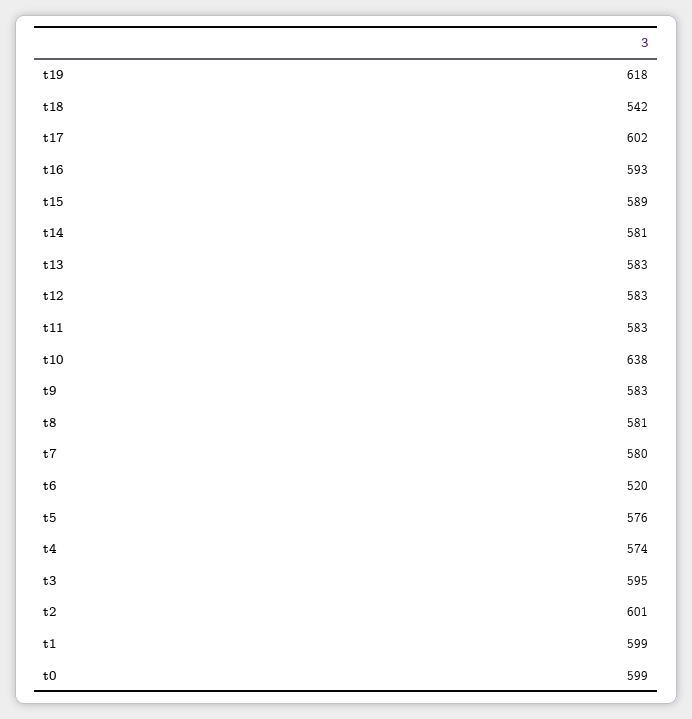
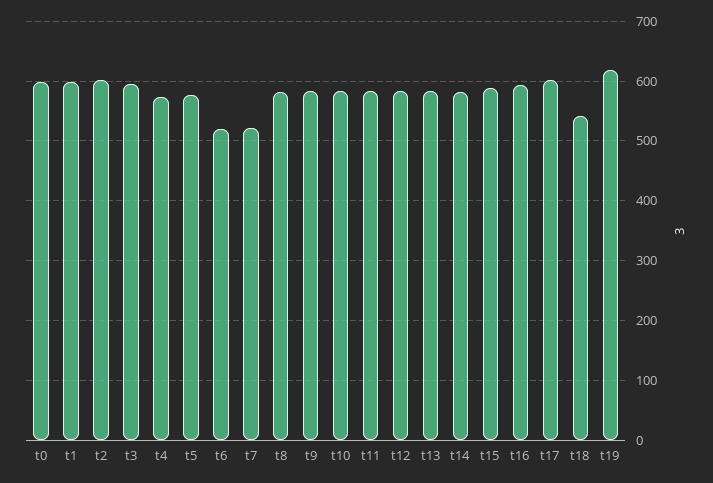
  {
    "t19": 618,
    "t18": 542,
    "t17": 602,
    "t16": 593,
    "t15": 589,
    "t14": 581,
    "t13": 583,
    "t12": 583,
    "t11": 583,
-   "t10": 638,
+   "t10": 580,
    "t9": 583,
    "t8": 581,
-   "t7": 580,
+   "t7": 520,
    "t6": 520,
    "t5": 576,
    "t4": 574,
    "t3": 595,
    "t2": 601,
    "t1": 599,
    "t0": 599
  }

